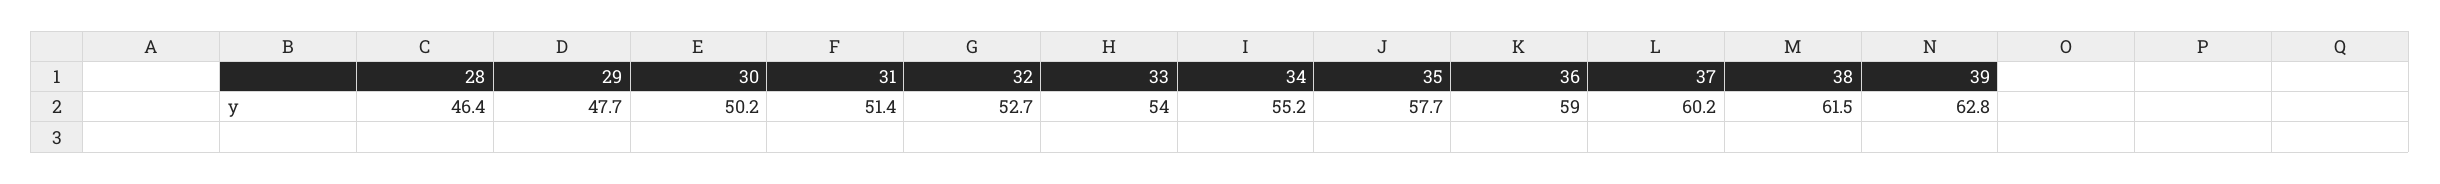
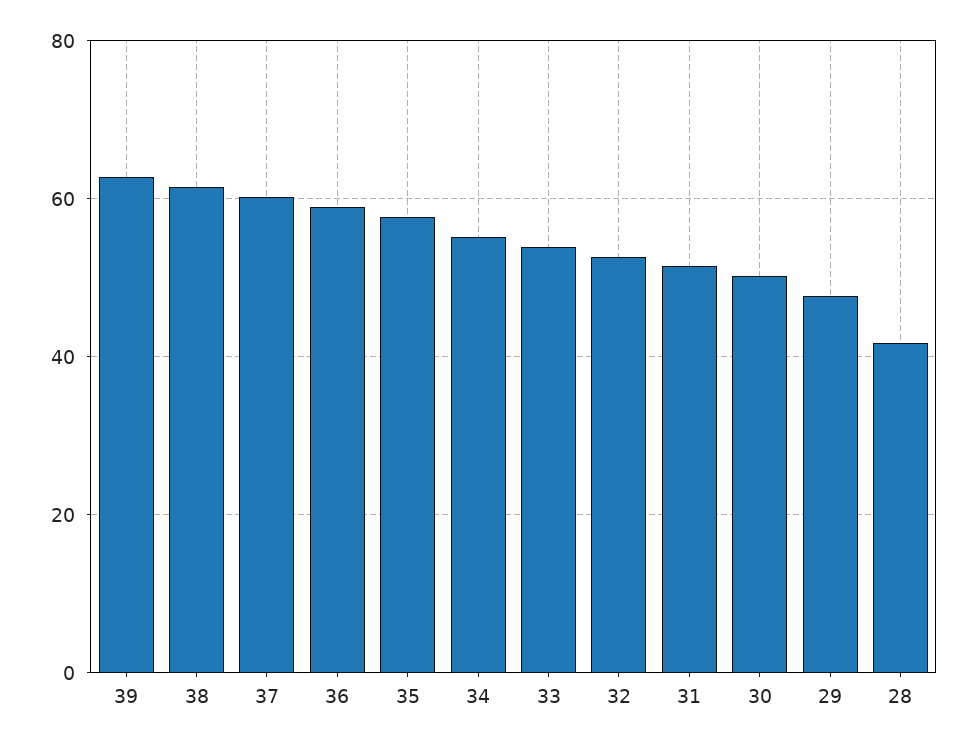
  {
-   "28": 46.4,
+   "28": 42,
    "29": 47.7,
    "30": 50.2,
    "31": 51.4,
    "32": 52.7,
    "33": 54,
    "34": 55.2,
    "35": 57.7,
    "36": 59,
    "37": 60.2,
    "38": 61.5,
    "39": 62.8
  }

